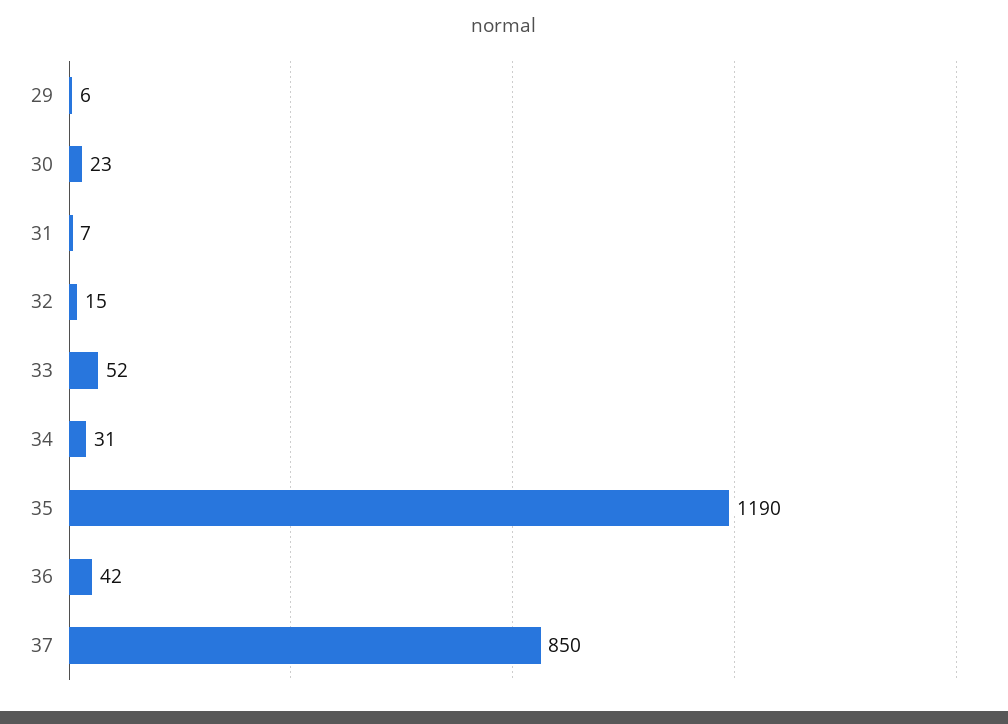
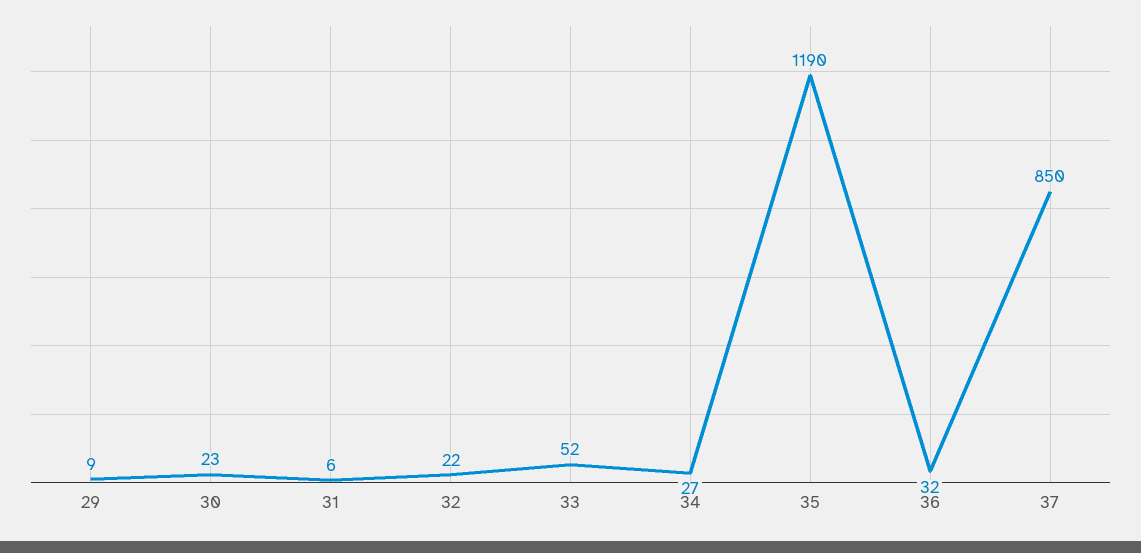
  {
-   "29": 6,
+   "29": 9,
    "30": 23,
-   "31": 7,
+   "31": 6,
-   "32": 15,
+   "32": 22,
    "33": 52,
-   "34": 31,
+   "34": 27,
    "35": 1190,
-   "36": 42,
+   "36": 32,
    "37": 850
  }

